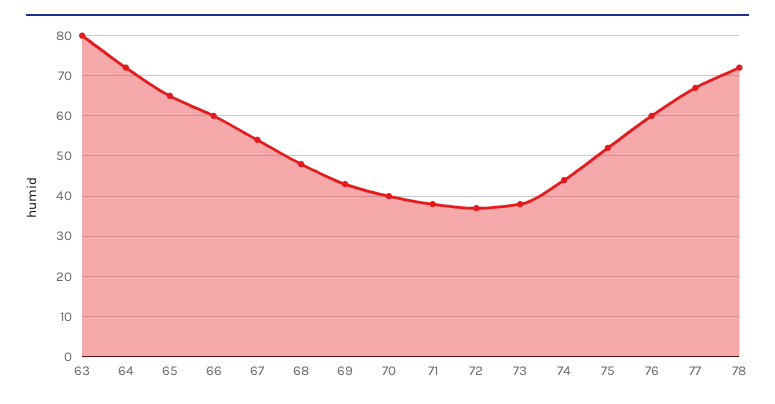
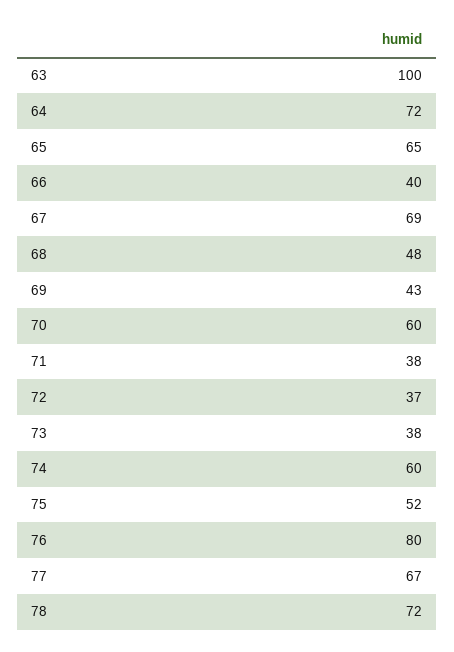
  {
-   "63": 80,
+   "63": 100,
    "64": 72,
    "65": 65,
-   "66": 60,
+   "66": 40,
-   "67": 55,
+   "67": 69,
    "68": 48,
    "69": 43,
-   "70": 40,
+   "70": 60,
    "71": 38,
    "72": 37,
    "73": 38,
-   "74": 45,
+   "74": 60,
    "75": 52,
-   "76": 60,
+   "76": 80,
    "77": 67,
    "78": 72
  }

